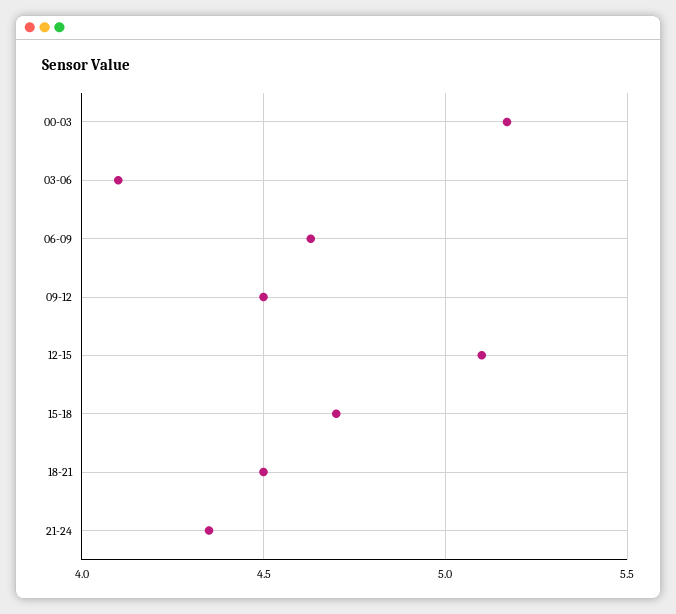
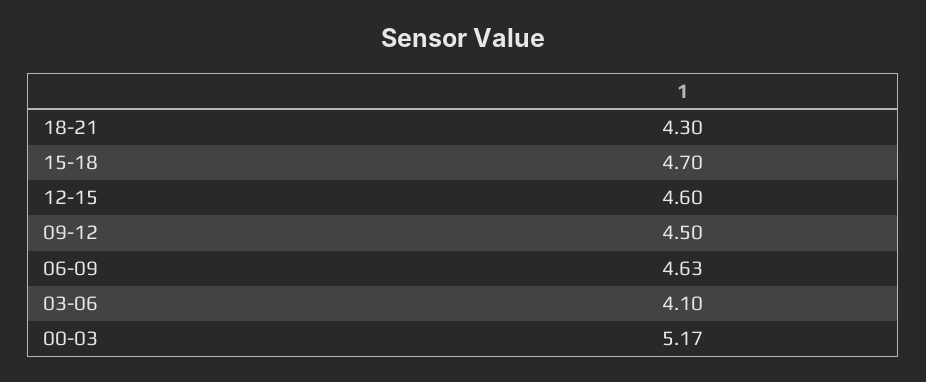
  {
    "00-03": 5.17,
    "03-06": 4.1,
    "06-09": 4.63,
    "09-12": 4.5,
-   "12-15": 5.1,
+   "12-15": 4.6,
    "15-18": 4.7,
-   "18-21": 4.5,
+   "18-21": 4.3
-   "21-24": 4.35
  }

